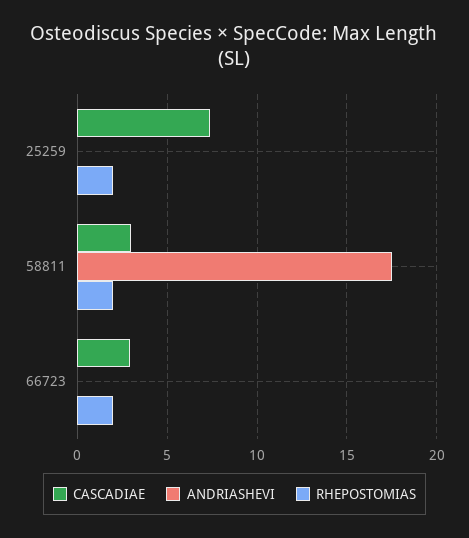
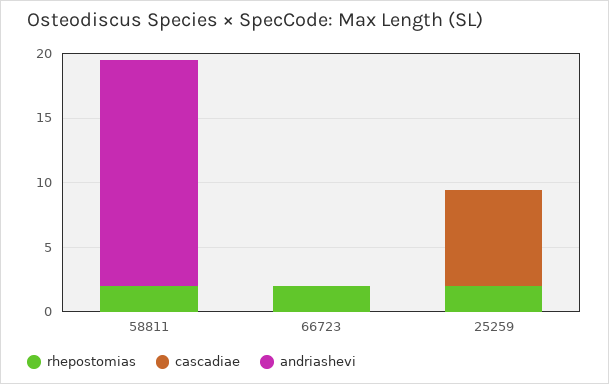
  {
    "CASCADIAE": {
      "25259": 7.5,
-     "58811": 3,
+     "58811": 0,
-     "66723": 3
+     "66723": 0
    },
    "ANDRIASHEVI": {
      "25259": 0,
      "58811": 17.5,
      "66723": 0
    },
    "RHEPOSTOMIAS": {
      "25259": 2,
      "58811": 2,
      "66723": 2
    }
  }

